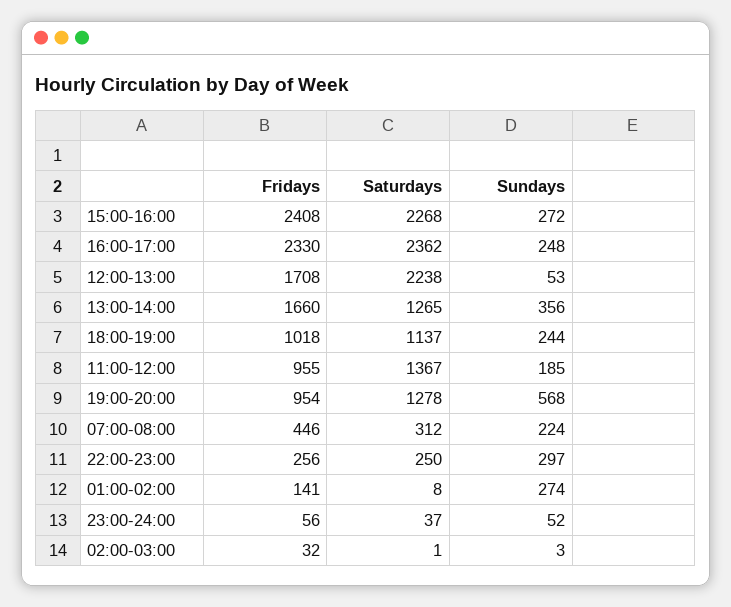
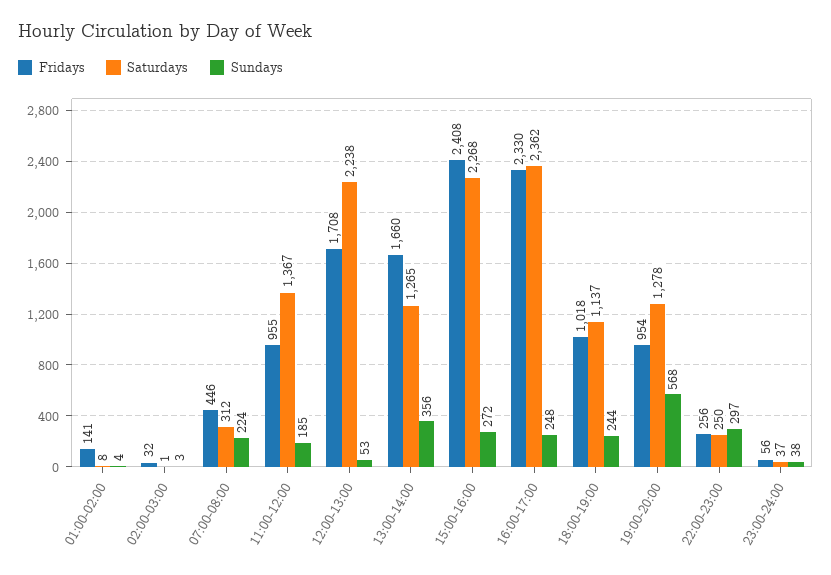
  {
    "Fridays": {
      "15:00-16:00": 2408,
      "16:00-17:00": 2330,
      "12:00-13:00": 1708,
      "13:00-14:00": 1660,
      "18:00-19:00": 1018,
      "11:00-12:00": 955,
      "19:00-20:00": 954,
      "07:00-08:00": 446,
      "22:00-23:00": 256,
      "01:00-02:00": 141,
      "23:00-24:00": 56,
      "02:00-03:00": 32
    },
    "Saturdays": {
      "15:00-16:00": 2268,
      "16:00-17:00": 2362,
      "12:00-13:00": 2238,
      "13:00-14:00": 1265,
      "18:00-19:00": 1137,
      "11:00-12:00": 1367,
      "19:00-20:00": 1278,
      "07:00-08:00": 312,
      "22:00-23:00": 250,
      "01:00-02:00": 8,
      "23:00-24:00": 37,
      "02:00-03:00": 1
    },
    "Sundays": {
      "15:00-16:00": 272,
      "16:00-17:00": 248,
      "12:00-13:00": 53,
      "13:00-14:00": 356,
      "18:00-19:00": 244,
      "11:00-12:00": 185,
      "19:00-20:00": 568,
      "07:00-08:00": 224,
      "22:00-23:00": 297,
-     "01:00-02:00": 274,
+     "01:00-02:00": 4,
-     "23:00-24:00": 52,
+     "23:00-24:00": 38,
      "02:00-03:00": 3
    }
  }

